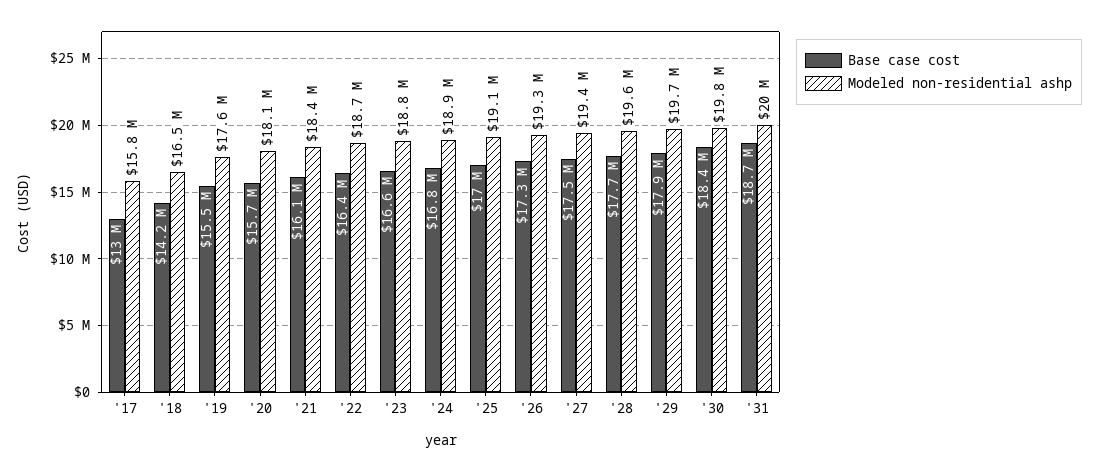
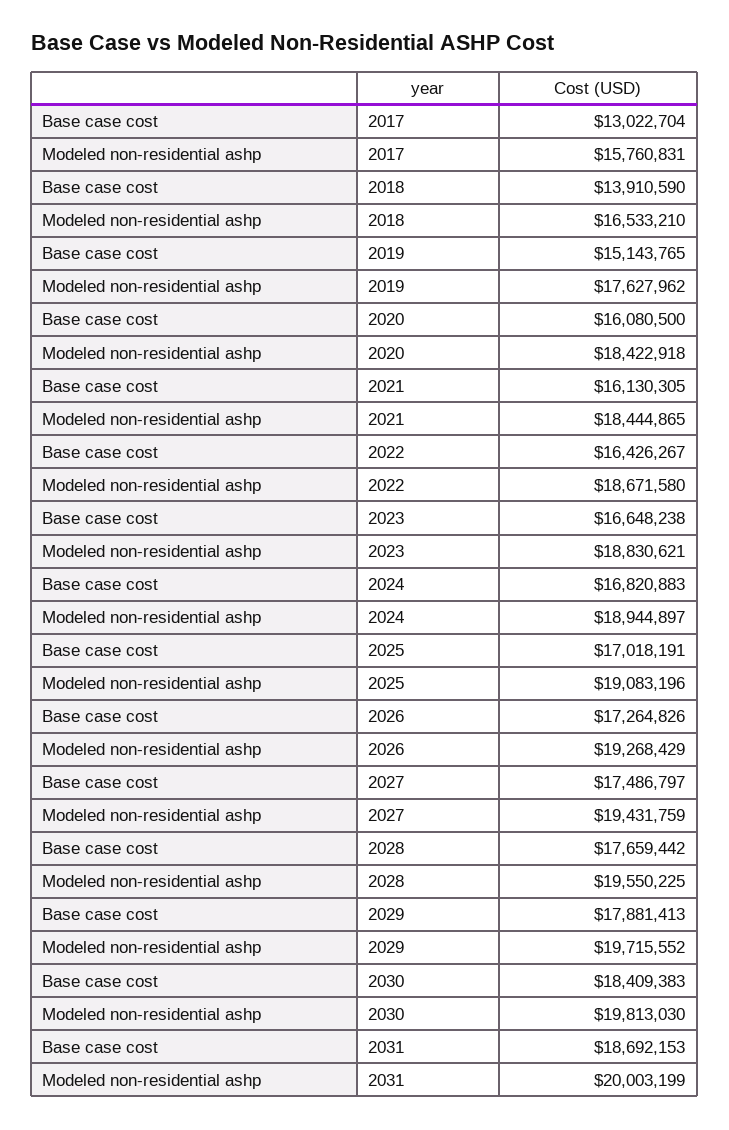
  {
    "Base case cost": {
      "'17": 13022704,
-     "'18": 14200000,
+     "'18": 13910590,
-     "'19": 15500000,
+     "'19": 15143765,
-     "'20": 15700000,
+     "'20": 16080500,
      "'21": 16130305,
      "'22": 16426267,
      "'23": 16648238,
      "'24": 16820883,
      "'25": 17018191,
      "'26": 17264826,
      "'27": 17486797,
      "'28": 17659442,
      "'29": 17881413,
      "'30": 18409383,
      "'31": 18692153
    },
    "Modeled non-residential ashp": {
      "'17": 15760831,
      "'18": 16533210,
      "'19": 17627962,
-     "'20": 18100000,
+     "'20": 18422918,
      "'21": 18444865,
      "'22": 18671580,
      "'23": 18830621,
      "'24": 18944897,
      "'25": 19083196,
      "'26": 19268429,
      "'27": 19431759,
      "'28": 19550225,
      "'29": 19715552,
      "'30": 19813030,
      "'31": 20003199
    }
  }

